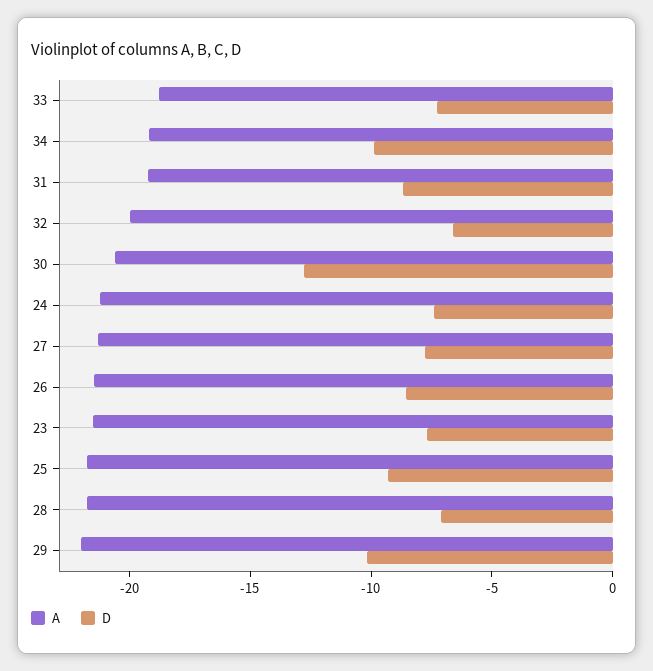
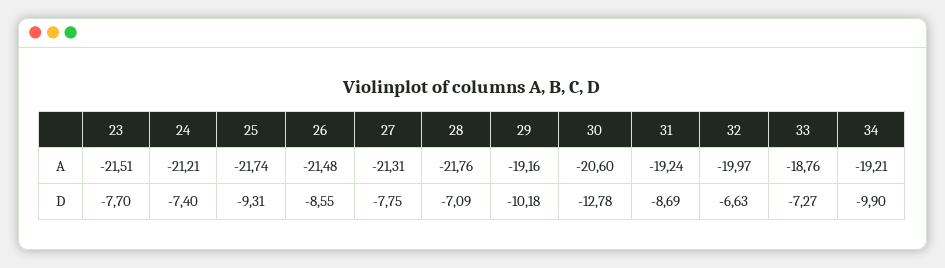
  {
    "A": {
      "33": -18.76,
      "34": -19.21,
      "31": -19.24,
      "32": -19.97,
      "30": -20.6,
      "24": -21.21,
      "27": -21.31,
      "26": -21.48,
      "23": -21.51,
      "25": -21.74,
      "28": -21.76,
-     "29": -22
+     "29": -19.16
    },
    "D": {
      "33": -7.27,
      "34": -9.9,
      "31": -8.69,
      "32": -6.63,
      "30": -12.78,
      "24": -7.4,
      "27": -7.75,
      "26": -8.55,
      "23": -7.7,
      "25": -9.31,
      "28": -7.09,
      "29": -10.18
    }
  }

